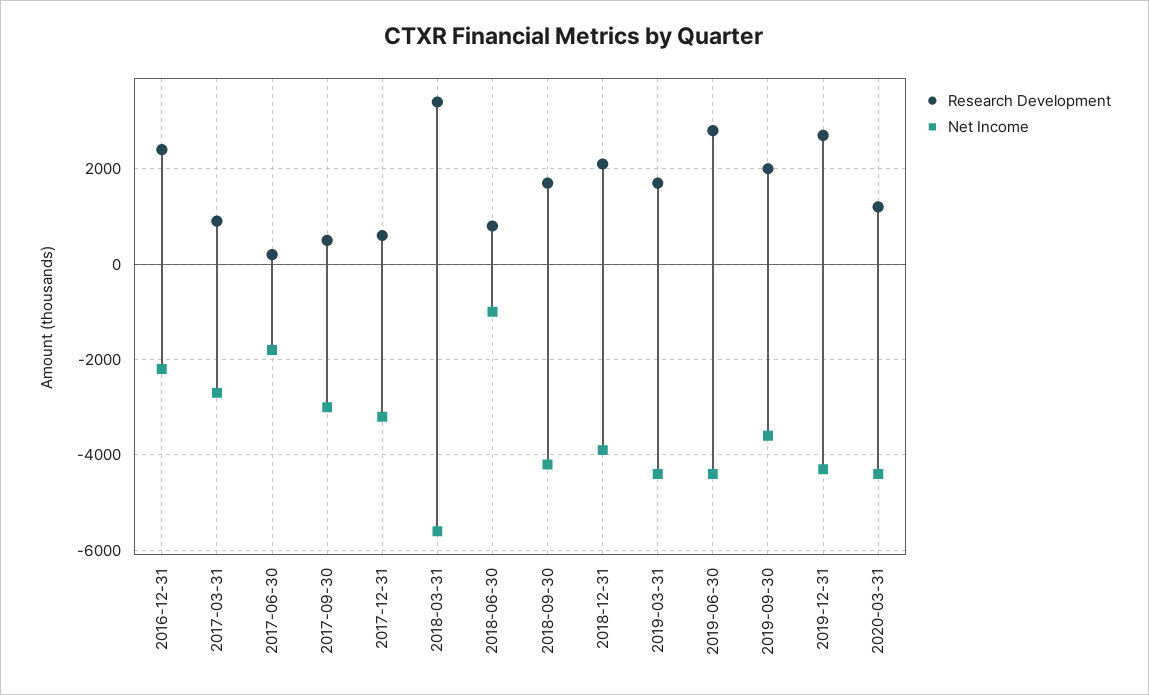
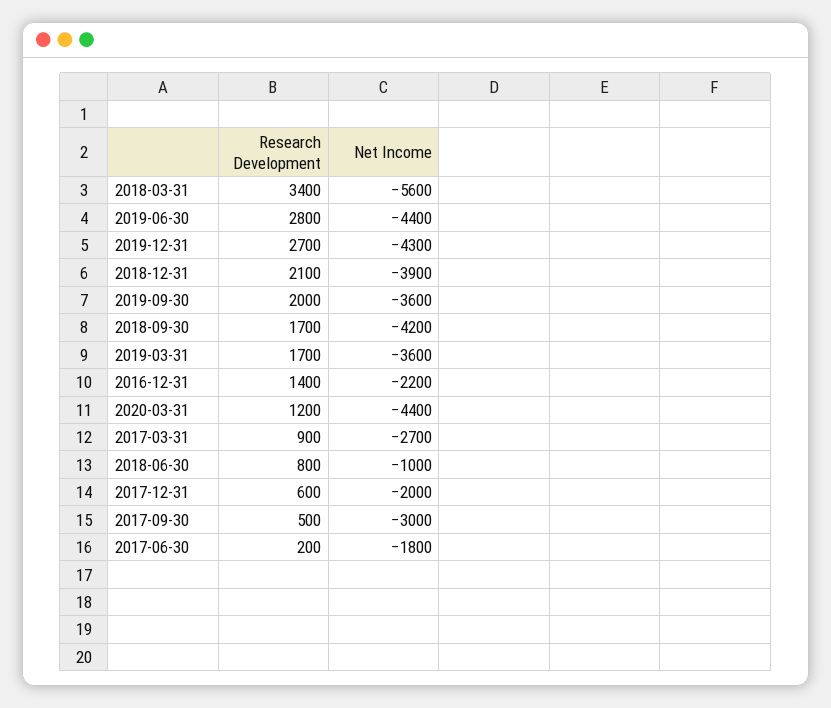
  {
    "Research Development": {
-     "2016-12-31": 2400,
+     "2016-12-31": 1400,
      "2017-03-31": 900,
      "2017-06-30": 200,
      "2017-09-30": 500,
      "2017-12-31": 600,
      "2018-03-31": 3400,
      "2018-06-30": 800,
      "2018-09-30": 1700,
      "2018-12-31": 2100,
      "2019-03-31": 1700,
      "2019-06-30": 2800,
      "2019-09-30": 2000,
      "2019-12-31": 2700,
      "2020-03-31": 1200
    },
    "Net Income": {
      "2016-12-31": -2200,
      "2017-03-31": -2700,
      "2017-06-30": -1800,
      "2017-09-30": -3000,
-     "2017-12-31": -3200,
+     "2017-12-31": -2000,
      "2018-03-31": -5600,
      "2018-06-30": -1000,
      "2018-09-30": -4200,
      "2018-12-31": -3900,
-     "2019-03-31": -4400,
+     "2019-03-31": -3600,
      "2019-06-30": -4400,
      "2019-09-30": -3600,
      "2019-12-31": -4300,
      "2020-03-31": -4400
    }
  }

